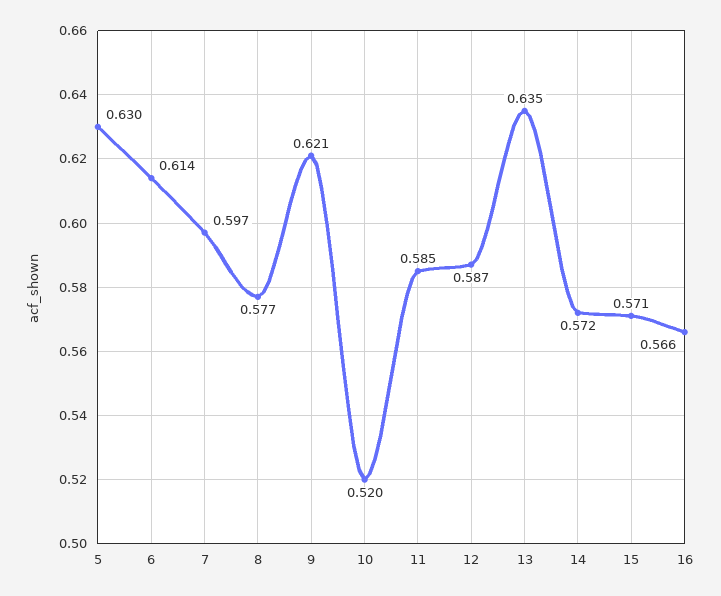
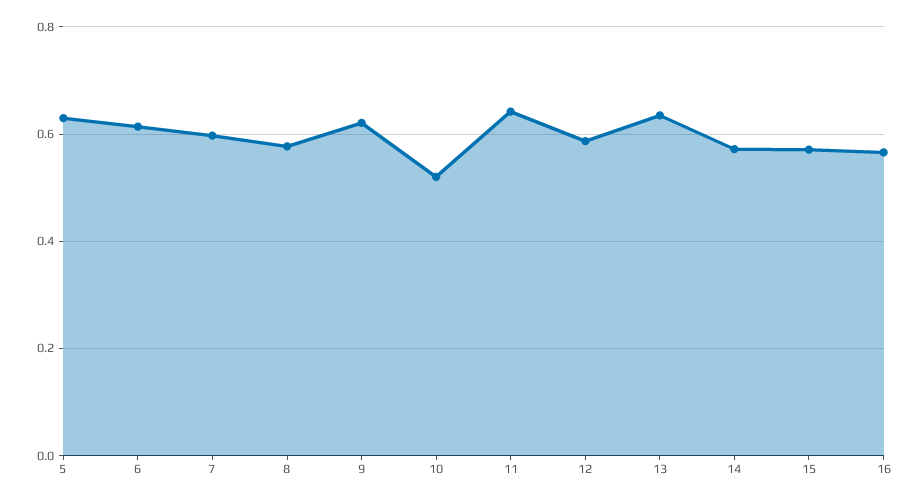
  {
    "5": 0.63,
    "6": 0.614,
    "7": 0.597,
    "8": 0.577,
    "9": 0.621,
    "10": 0.52,
-   "11": 0.585,
+   "11": 0.64,
    "12": 0.587,
    "13": 0.635,
    "14": 0.572,
    "15": 0.571,
    "16": 0.566
  }

